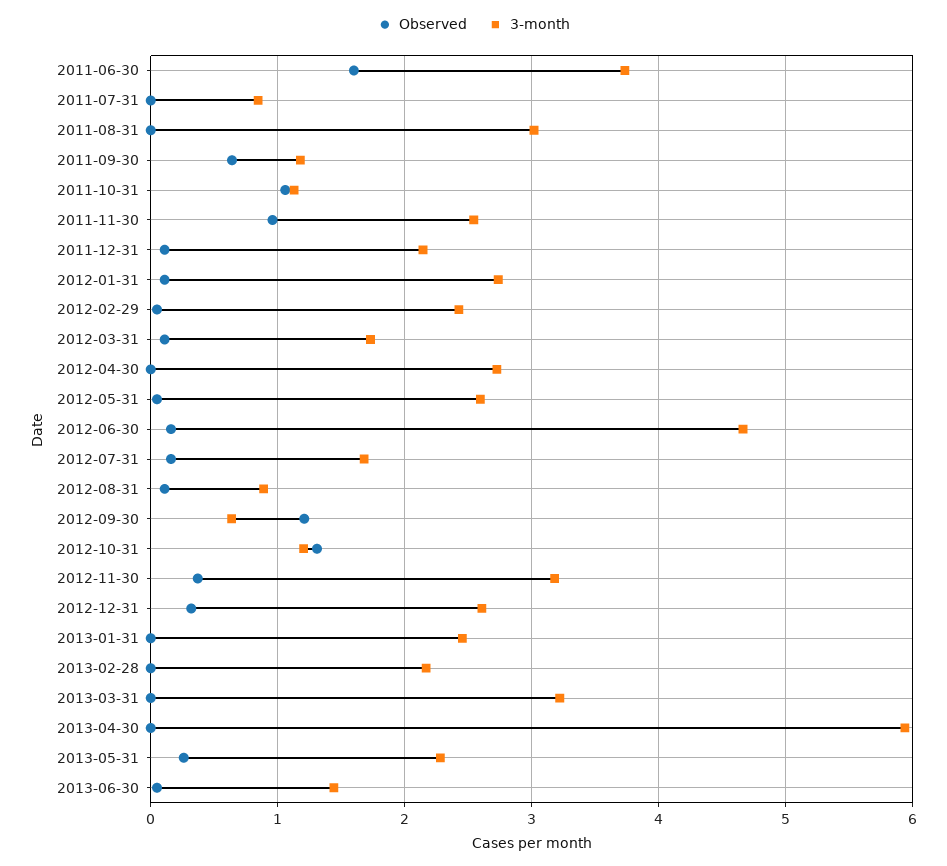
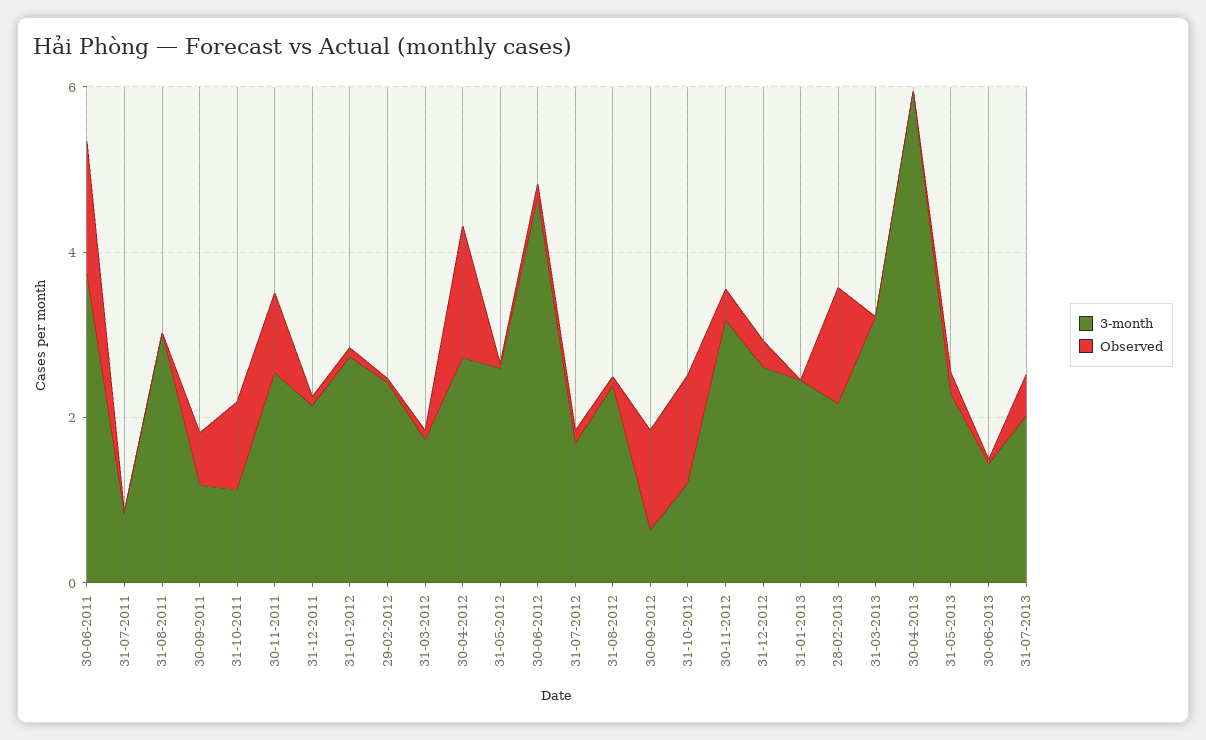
  {
    "Observed": {
      "2011-06-30": 1.6,
      "2011-07-31": 0,
      "2011-08-31": 0,
      "2011-09-30": 0.6,
      "2011-10-31": 1.1,
      "2011-11-30": 1,
      "2011-12-31": 0.1,
      "2012-01-31": 0.1,
      "2012-02-29": 0.1,
      "2012-03-31": 0.1,
-     "2012-04-30": 0,
+     "2012-04-30": 1.5,
      "2012-05-31": 0.1,
      "2012-06-30": 0.2,
      "2012-07-31": 0.2,
      "2012-08-31": 0.1,
      "2012-09-30": 1.2,
      "2012-10-31": 1.3,
      "2012-11-30": 0.4,
      "2012-12-31": 0.3,
      "2013-01-31": 0,
-     "2013-02-28": 0,
+     "2013-02-28": 1.5,
      "2013-03-31": 0,
      "2013-04-30": 0,
      "2013-05-31": 0.3,
-     "2013-06-30": 0.1
+     "2013-06-30": 0.1,
+     "31-07-2013": 0.5
    },
    "3-month": {
      "2011-06-30": 3.7,
      "2011-07-31": 0.8,
      "2011-08-31": 3,
      "2011-09-30": 1.2,
      "2011-10-31": 1.1,
      "2011-11-30": 2.5,
      "2011-12-31": 2.1,
      "2012-01-31": 2.7,
      "2012-02-29": 2.4,
      "2012-03-31": 1.7,
      "2012-04-30": 2.7,
      "2012-05-31": 2.6,
      "2012-06-30": 4.7,
      "2012-07-31": 1.7,
-     "2012-08-31": 0.9,
+     "2012-08-31": 2.5,
      "2012-09-30": 0.6,
      "2012-10-31": 1.2,
      "2012-11-30": 3.2,
      "2012-12-31": 2.6,
      "2013-01-31": 2.5,
      "2013-02-28": 2.2,
      "2013-03-31": 3.2,
      "2013-04-30": 5.9,
      "2013-05-31": 2.3,
-     "2013-06-30": 1.4
+     "2013-06-30": 1.4,
+     "31-07-2013": 2
    }
  }

